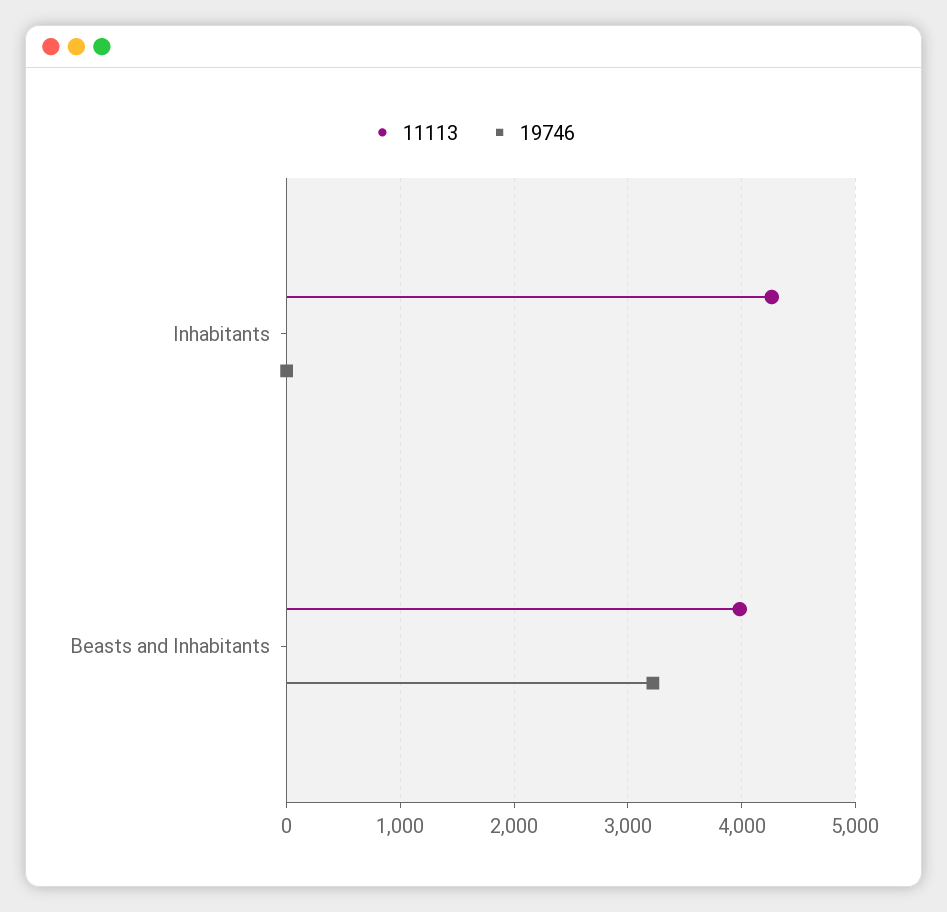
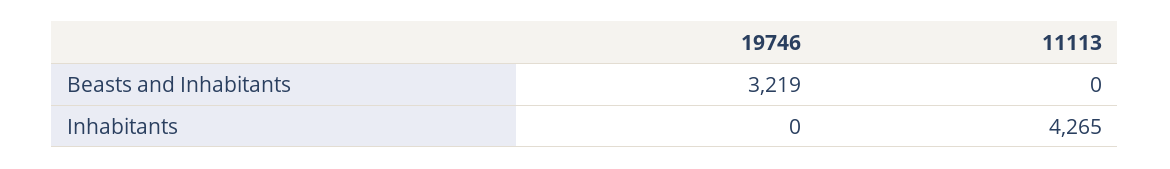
  {
    "11113": {
      "Inhabitants": 4265,
-     "Beasts and Inhabitants": 4000
+     "Beasts and Inhabitants": 0
    },
    "19746": {
      "Inhabitants": 0,
      "Beasts and Inhabitants": 3219
    }
  }

